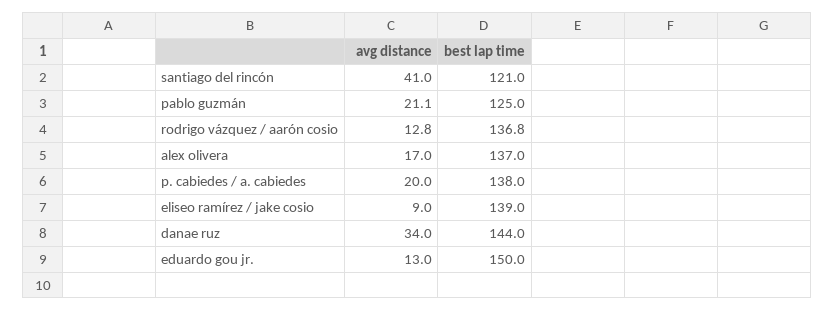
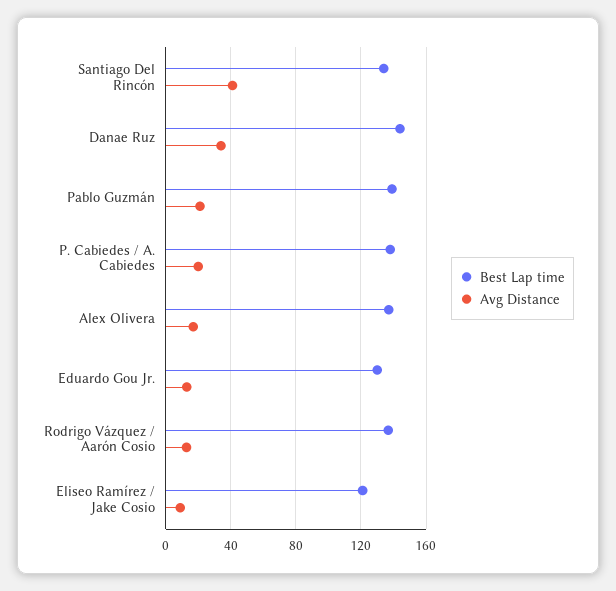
  {
    "avg distance": {
      "santiago del rincón": 41,
      "pablo guzmán": 21.1,
      "rodrigo vázquez / aarón cosio": 12.8,
      "alex olivera": 17,
      "p. cabiedes / a. cabiedes": 20,
      "eliseo ramírez / jake cosio": 9,
      "danae ruz": 34,
      "eduardo gou jr.": 13
    },
    "best lap time": {
-     "santiago del rincón": 121,
+     "santiago del rincón": 135,
-     "pablo guzmán": 125,
+     "pablo guzmán": 140,
      "rodrigo vázquez / aarón cosio": 136.8,
      "alex olivera": 137,
      "p. cabiedes / a. cabiedes": 138,
-     "eliseo ramírez / jake cosio": 139,
+     "eliseo ramírez / jake cosio": 120,
      "danae ruz": 144,
-     "eduardo gou jr.": 150
+     "eduardo gou jr.": 130
    }
  }

